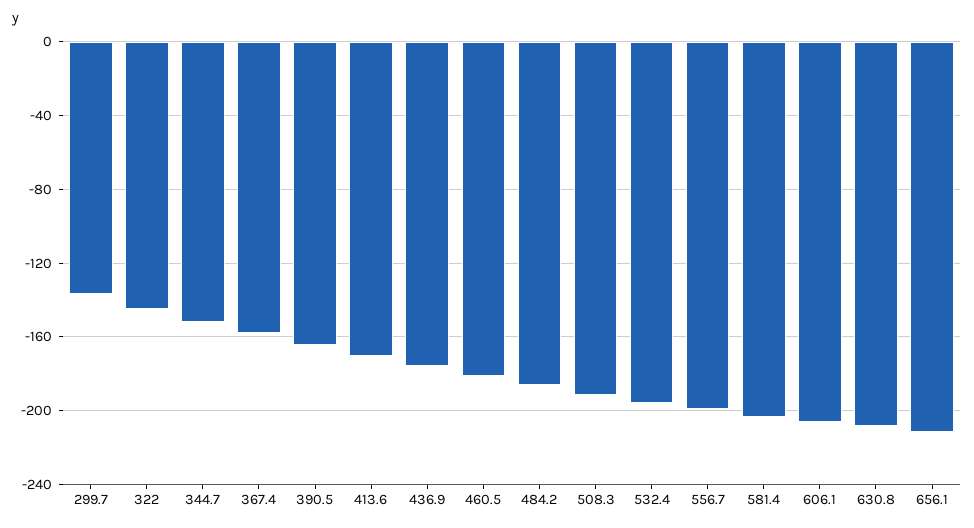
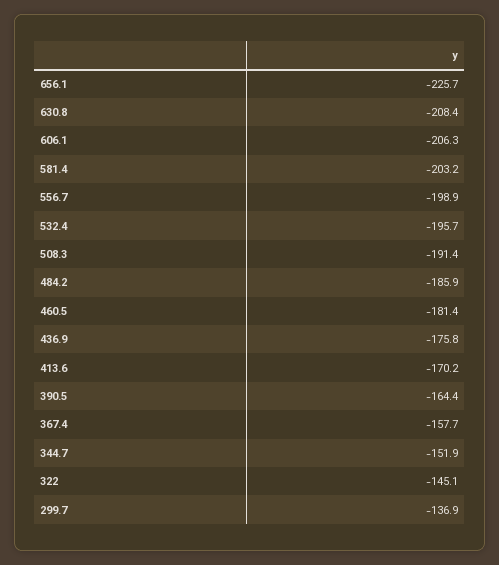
  {
    "299.7": -136.9,
    "322": -145.1,
    "344.7": -151.9,
    "367.4": -157.7,
    "390.5": -164.4,
    "413.6": -170.2,
    "436.9": -175.8,
    "460.5": -181.4,
    "484.2": -185.9,
    "508.3": -191.4,
    "532.4": -195.7,
    "556.7": -198.9,
    "581.4": -203.2,
    "606.1": -206.3,
    "630.8": -208.4,
-   "656.1": -210
+   "656.1": -225.7
  }

